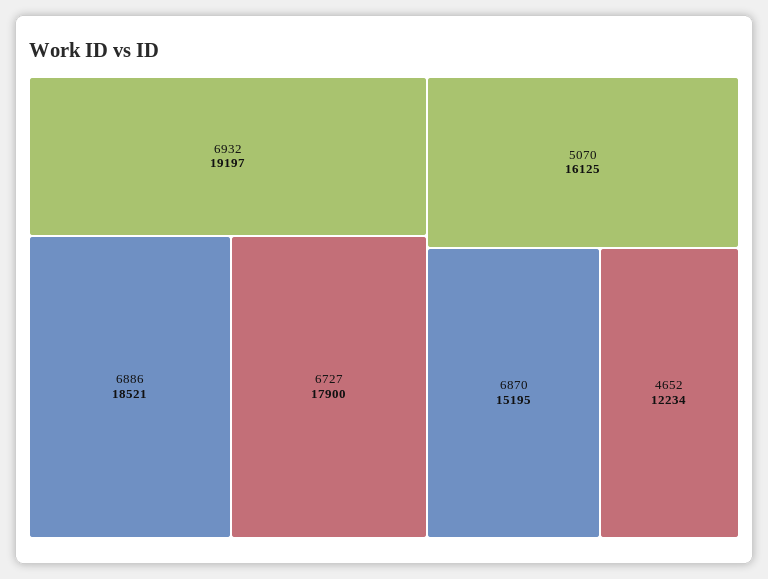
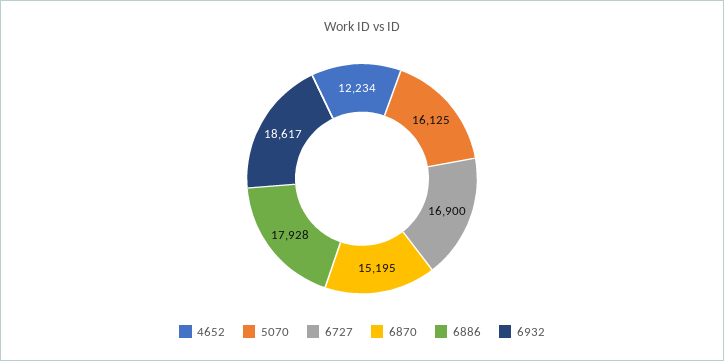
  {
-   "6932": 19197,
+   "6932": 18617,
-   "6886": 18521,
+   "6886": 17928,
-   "6727": 17900,
+   "6727": 16900,
    "5070": 16125,
    "6870": 15195,
    "4652": 12234
  }

